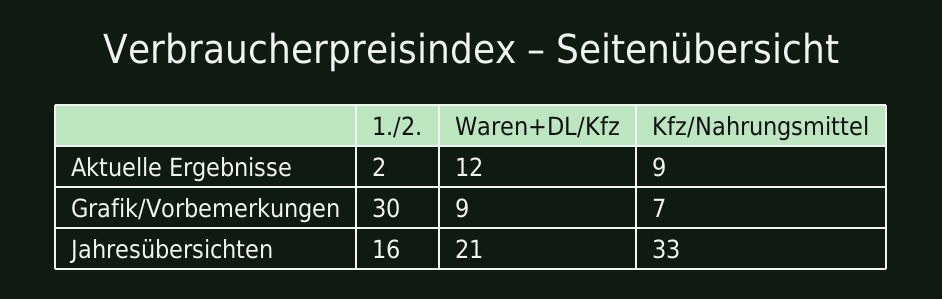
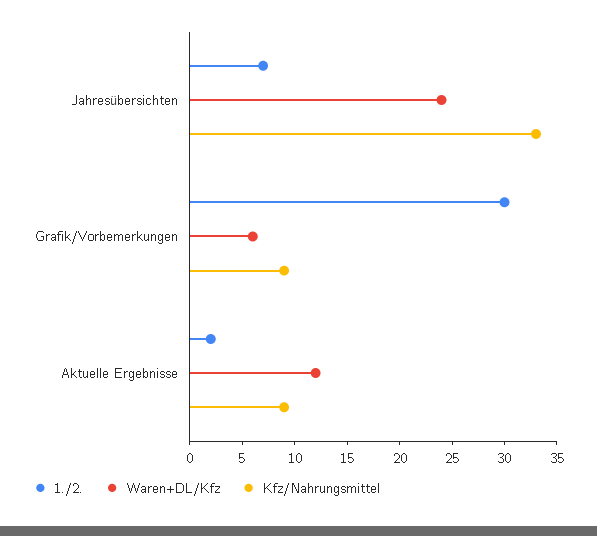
  {
    "1./2.": {
      "Aktuelle Ergebnisse": 2,
      "Grafik/Vorbemerkungen": 30,
-     "Jahresübersichten": 16
+     "Jahresübersichten": 7
    },
    "Waren+DL/Kfz": {
      "Aktuelle Ergebnisse": 12,
-     "Grafik/Vorbemerkungen": 9,
+     "Grafik/Vorbemerkungen": 6,
-     "Jahresübersichten": 21
+     "Jahresübersichten": 24
    },
    "Kfz/Nahrungsmittel": {
      "Aktuelle Ergebnisse": 9,
-     "Grafik/Vorbemerkungen": 7,
+     "Grafik/Vorbemerkungen": 9,
      "Jahresübersichten": 33
    }
  }

